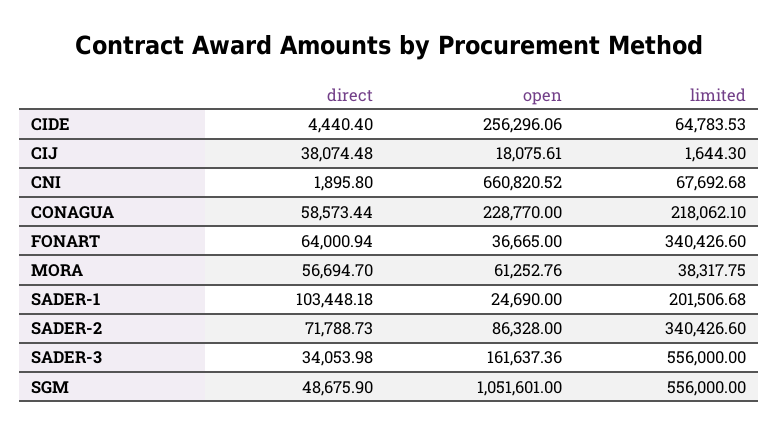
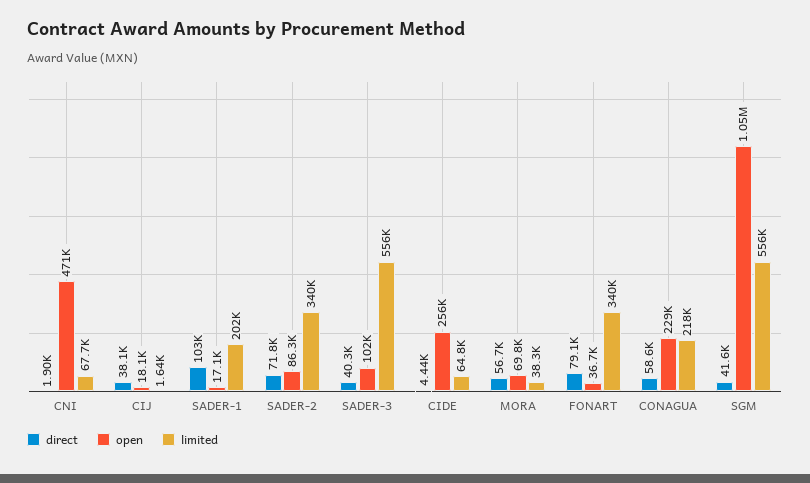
  {
    "direct": {
      "CIDE": 4440.4,
      "CIJ": 38074.48,
      "CNI": 1895.8,
      "CONAGUA": 58573.44,
-     "FONART": 64000.94,
+     "FONART": 79100,
      "MORA": 56694.7,
      "SADER-1": 103448.18,
      "SADER-2": 71788.73,
-     "SADER-3": 34053.98,
+     "SADER-3": 40300,
-     "SGM": 48675.9
+     "SGM": 41600
    },
    "open": {
      "CIDE": 256296.06,
      "CIJ": 18075.61,
-     "CNI": 660820.52,
+     "CNI": 471000,
      "CONAGUA": 228770,
      "FONART": 36665,
-     "MORA": 61252.76,
+     "MORA": 69800,
-     "SADER-1": 24690,
+     "SADER-1": 17100,
      "SADER-2": 86328,
-     "SADER-3": 161637.36,
+     "SADER-3": 102000,
      "SGM": 1051601
    },
    "limited": {
      "CIDE": 64783.53,
      "CIJ": 1644.3,
      "CNI": 67692.68,
      "CONAGUA": 218062.1,
      "FONART": 340426.6,
      "MORA": 38317.75,
      "SADER-1": 201506.68,
      "SADER-2": 340426.6,
      "SADER-3": 556000,
      "SGM": 556000
    }
  }

